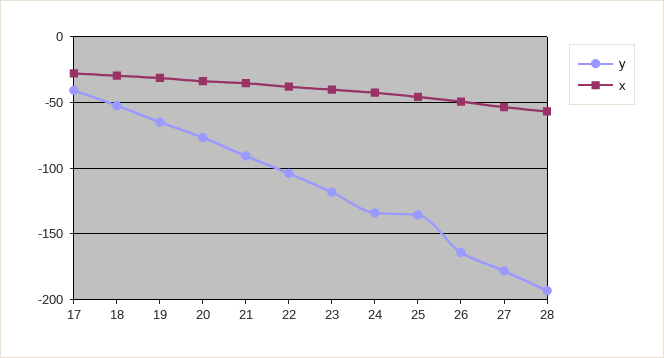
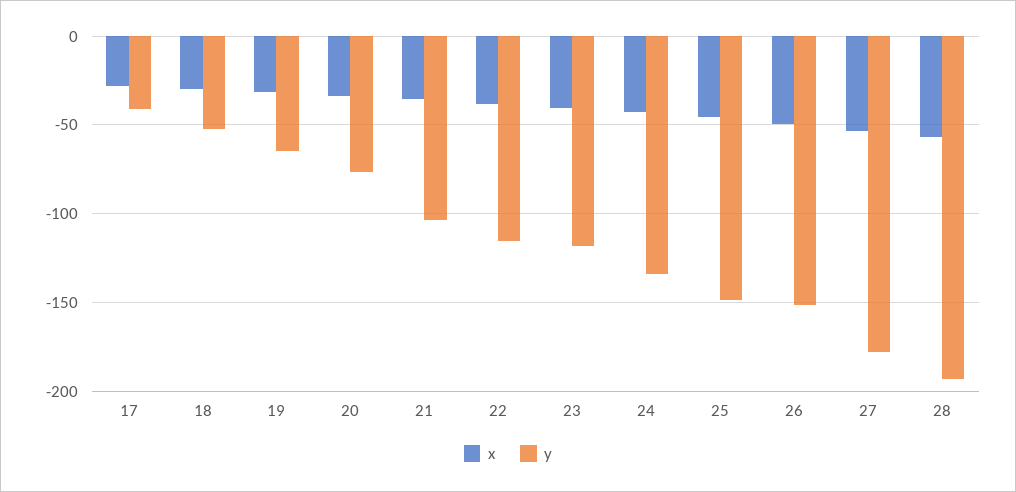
  {
    "y": {
      "17": -40,
      "18": -50,
      "19": -65,
      "20": -75,
-     "21": -90,
+     "21": -105,
-     "22": -105,
+     "22": -115,
      "23": -120,
      "24": -135,
-     "25": -135,
+     "25": -150,
-     "26": -165,
+     "26": -150,
      "27": -180,
      "28": -195
    },
    "x": {
      "17": -30,
      "18": -30,
      "19": -30,
      "20": -35,
      "21": -35,
      "22": -40,
      "23": -40,
      "24": -45,
      "25": -45,
      "26": -50,
      "27": -55,
      "28": -55
    }
  }

